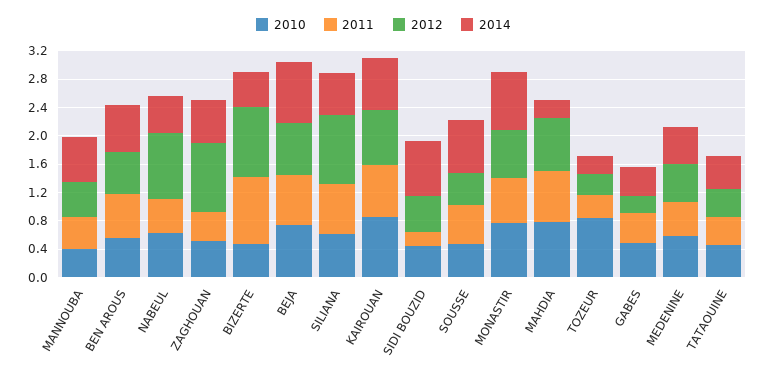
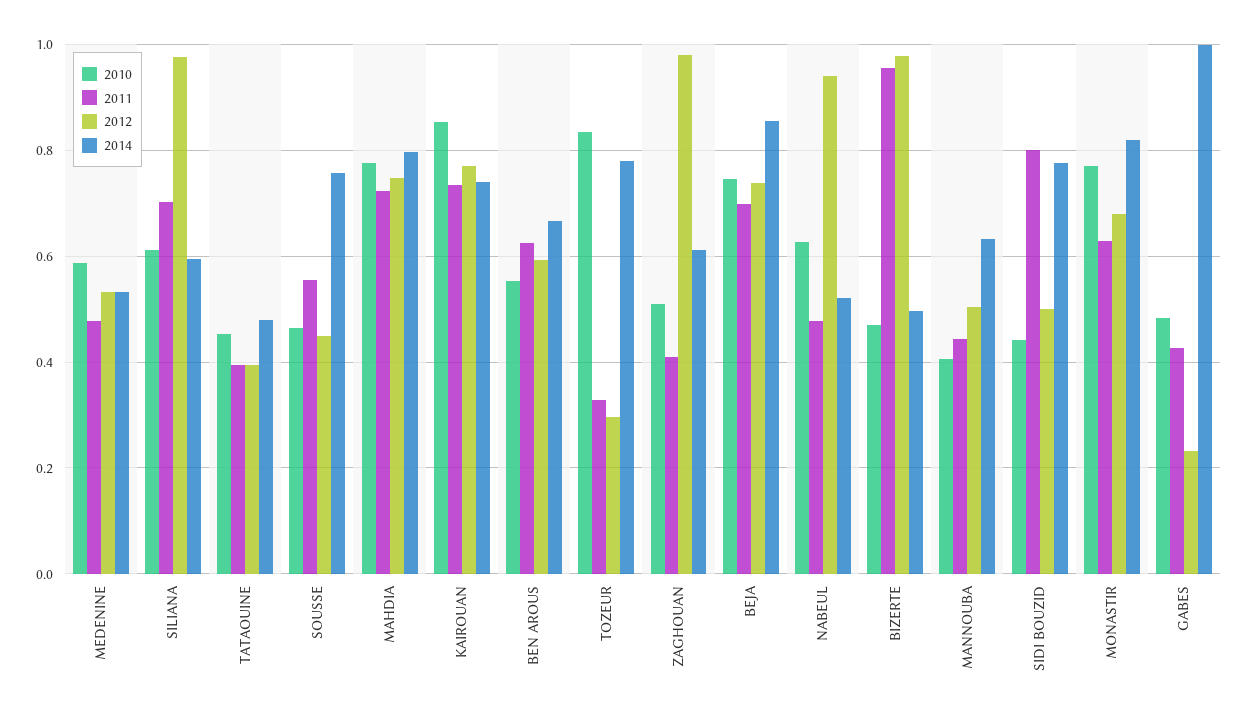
  {
    "2010": {
      "MANNOUBA": 0.4,
      "BEN AROUS": 0.56,
      "NABEUL": 0.62,
      "ZAGHOUAN": 0.5,
      "BIZERTE": 0.46,
      "BEJA": 0.74,
      "SILIANA": 0.62,
      "KAIROUAN": 0.86,
      "SIDI BOUZID": 0.44,
      "SOUSSE": 0.46,
      "MONASTIR": 0.76,
      "MAHDIA": 0.78,
      "TOZEUR": 0.84,
      "GABES": 0.48,
      "MEDENINE": 0.58,
      "TATAOUINE": 0.46
    },
    "2011": {
      "MANNOUBA": 0.44,
      "BEN AROUS": 0.62,
      "NABEUL": 0.48,
      "ZAGHOUAN": 0.42,
      "BIZERTE": 0.96,
      "BEJA": 0.7,
      "SILIANA": 0.7,
      "KAIROUAN": 0.74,
-     "SIDI BOUZID": 0.2,
+     "SIDI BOUZID": 0.8,
      "SOUSSE": 0.56,
      "MONASTIR": 0.62,
      "MAHDIA": 0.72,
      "TOZEUR": 0.32,
      "GABES": 0.42,
      "MEDENINE": 0.48,
      "TATAOUINE": 0.4
    },
    "2012": {
      "MANNOUBA": 0.5,
      "BEN AROUS": 0.6,
      "NABEUL": 0.94,
      "ZAGHOUAN": 0.98,
      "BIZERTE": 0.98,
      "BEJA": 0.74,
      "SILIANA": 0.98,
      "KAIROUAN": 0.78,
      "SIDI BOUZID": 0.5,
      "SOUSSE": 0.44,
      "MONASTIR": 0.68,
      "MAHDIA": 0.74,
      "TOZEUR": 0.3,
      "GABES": 0.24,
      "MEDENINE": 0.54,
      "TATAOUINE": 0.4
    },
    "2014": {
      "MANNOUBA": 0.64,
      "BEN AROUS": 0.66,
      "NABEUL": 0.52,
      "ZAGHOUAN": 0.62,
      "BIZERTE": 0.5,
      "BEJA": 0.86,
      "SILIANA": 0.6,
      "KAIROUAN": 0.74,
      "SIDI BOUZID": 0.78,
      "SOUSSE": 0.76,
      "MONASTIR": 0.82,
-     "MAHDIA": 0.2,
+     "MAHDIA": 0.8,
-     "TOZEUR": 0.2,
+     "TOZEUR": 0.78,
-     "GABES": 0.4,
+     "GABES": 1,
      "MEDENINE": 0.54,
      "TATAOUINE": 0.48
    }
  }

